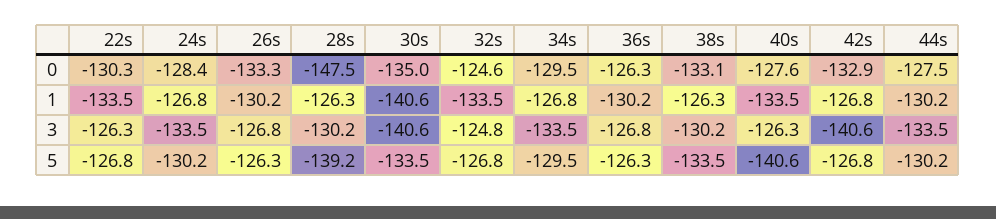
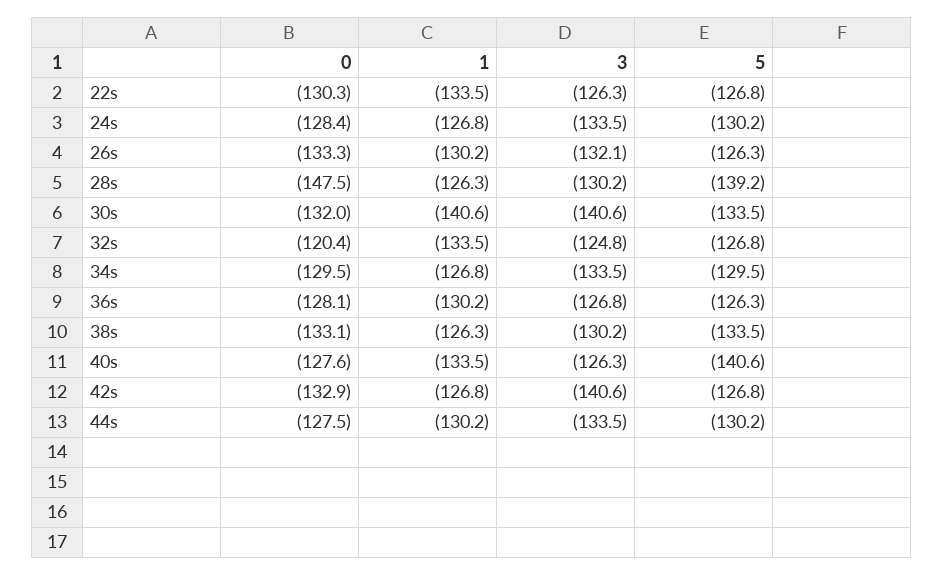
  {
    "22s": {
      "0": -130.3,
      "1": -133.5,
      "3": -126.3,
      "5": -126.8
    },
    "24s": {
      "0": -128.4,
      "1": -126.8,
      "3": -133.5,
      "5": -130.2
    },
    "26s": {
      "0": -133.3,
      "1": -130.2,
-     "3": -126.8,
+     "3": -132.1,
      "5": -126.3
    },
    "28s": {
      "0": -147.5,
      "1": -126.3,
      "3": -130.2,
      "5": -139.2
    },
    "30s": {
-     "0": -135,
+     "0": -132,
      "1": -140.6,
      "3": -140.6,
      "5": -133.5
    },
    "32s": {
-     "0": -124.6,
+     "0": -120.4,
      "1": -133.5,
      "3": -124.8,
      "5": -126.8
    },
    "34s": {
      "0": -129.5,
      "1": -126.8,
      "3": -133.5,
      "5": -129.5
    },
    "36s": {
-     "0": -126.3,
+     "0": -128.1,
      "1": -130.2,
      "3": -126.8,
      "5": -126.3
    },
    "38s": {
      "0": -133.1,
      "1": -126.3,
      "3": -130.2,
      "5": -133.5
    },
    "40s": {
      "0": -127.6,
      "1": -133.5,
      "3": -126.3,
      "5": -140.6
    },
    "42s": {
      "0": -132.9,
      "1": -126.8,
      "3": -140.6,
      "5": -126.8
    },
    "44s": {
      "0": -127.5,
      "1": -130.2,
      "3": -133.5,
      "5": -130.2
    }
  }

